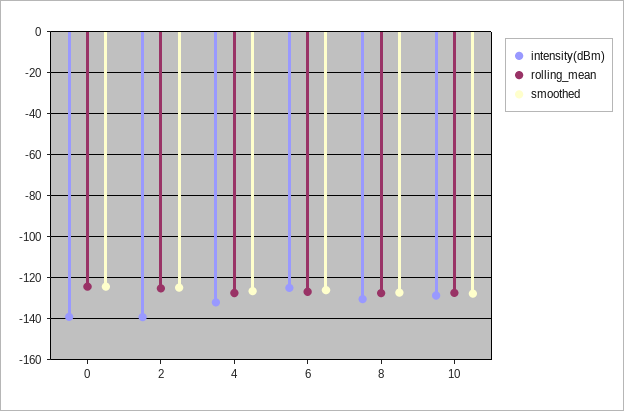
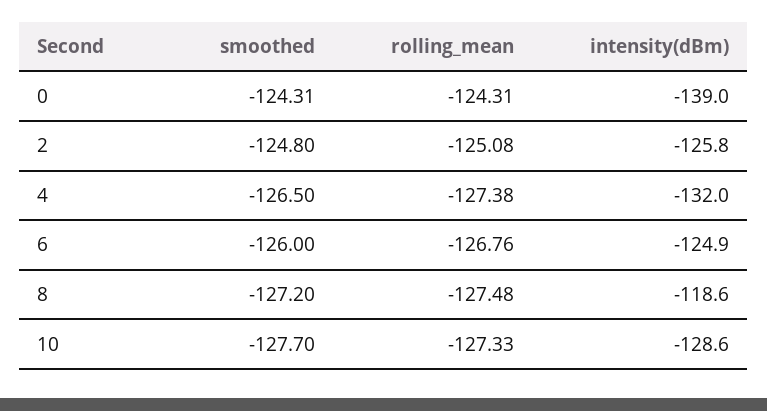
  {
    "intensity(dBm)": {
      "0": -139,
-     "2": -140,
+     "2": -125.8,
      "4": -132,
      "6": -124.9,
-     "8": -130,
+     "8": -118.6,
      "10": -128.6
    },
    "rolling_mean": {
      "0": -124.31,
      "2": -125.08,
      "4": -127.38,
      "6": -126.76,
      "8": -127.48,
      "10": -127.33
    },
    "smoothed": {
      "0": -124.31,
      "2": -124.8,
      "4": -126.5,
      "6": -126,
      "8": -127.2,
      "10": -127.7
    }
  }

